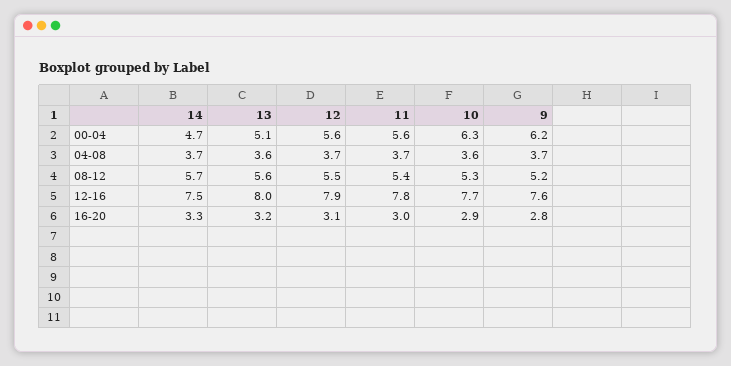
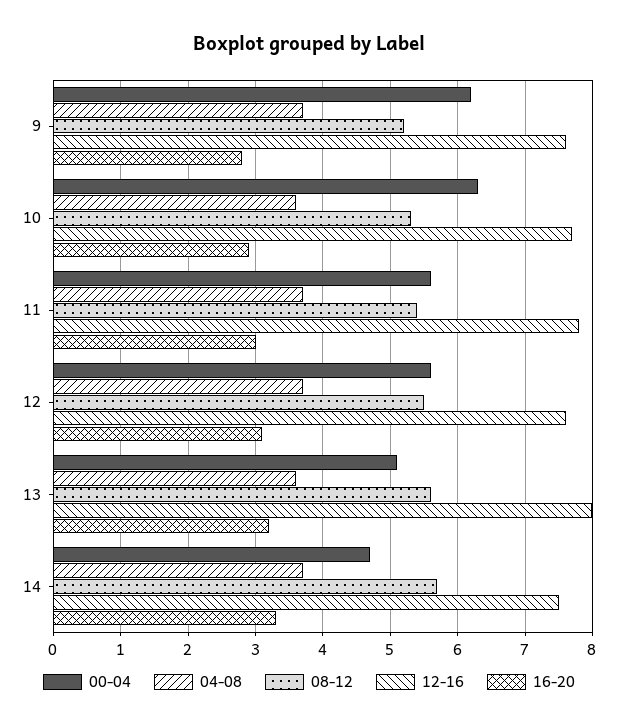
  {
    "00-04": {
      "14": 4.7,
      "13": 5.1,
      "12": 5.6,
      "11": 5.6,
      "10": 6.3,
      "9": 6.2
    },
    "04-08": {
      "14": 3.7,
      "13": 3.6,
      "12": 3.7,
      "11": 3.7,
      "10": 3.6,
      "9": 3.7
    },
    "08-12": {
      "14": 5.7,
      "13": 5.6,
      "12": 5.5,
      "11": 5.4,
      "10": 5.3,
      "9": 5.2
    },
    "12-16": {
      "14": 7.5,
      "13": 8,
-     "12": 7.9,
+     "12": 7.6,
      "11": 7.8,
      "10": 7.7,
      "9": 7.6
    },
    "16-20": {
      "14": 3.3,
      "13": 3.2,
      "12": 3.1,
      "11": 3,
      "10": 2.9,
      "9": 2.8
    }
  }

